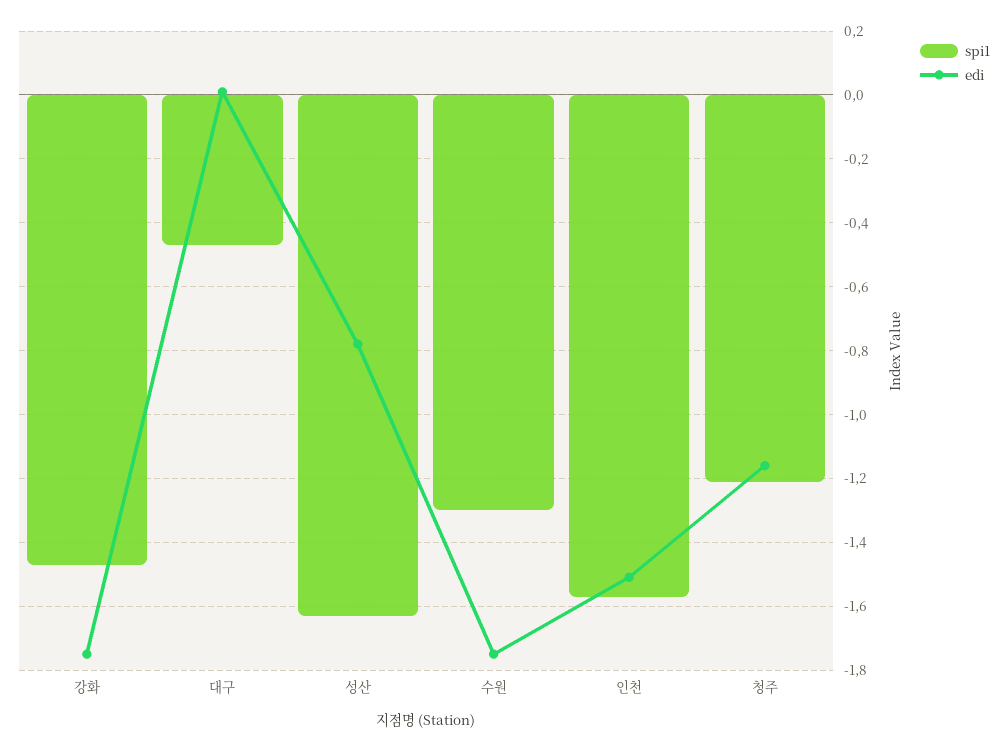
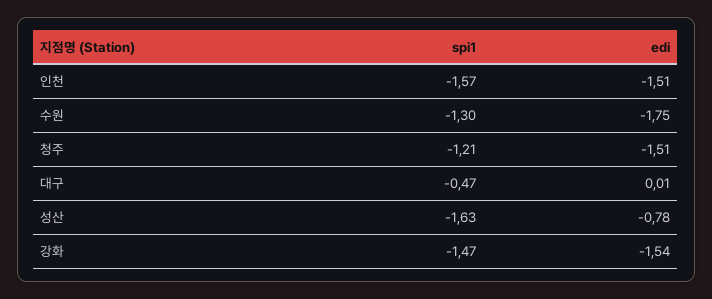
  {
    "spi1": {
      "강화": -1.47,
      "대구": -0.47,
      "성산": -1.63,
      "수원": -1.3,
      "인천": -1.57,
      "청주": -1.21
    },
    "edi": {
-     "강화": -1.75,
+     "강화": -1.54,
      "대구": 0.01,
      "성산": -0.78,
      "수원": -1.75,
      "인천": -1.51,
-     "청주": -1.15
+     "청주": -1.51
    }
  }

